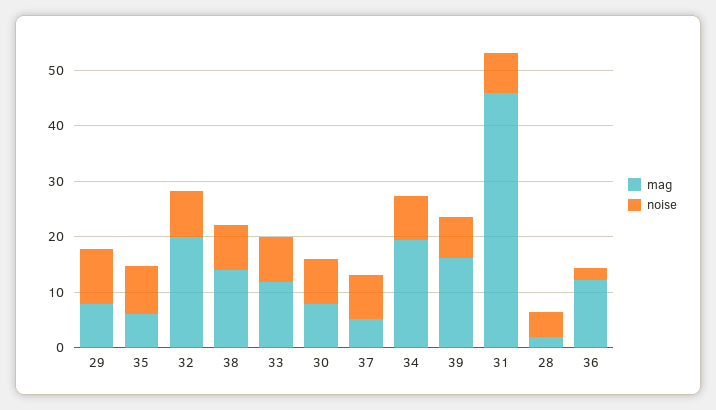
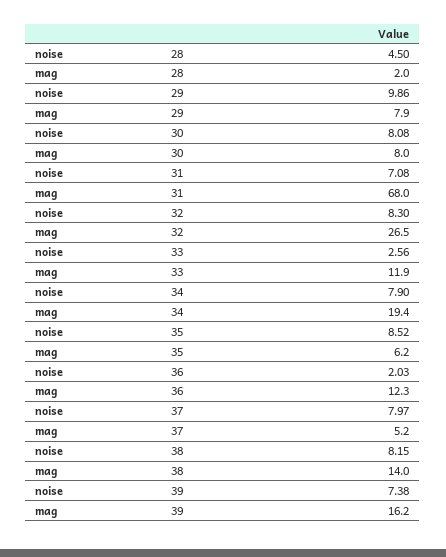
  {
    "mag": {
      "29": 7.9,
      "35": 6.2,
-     "32": 20,
+     "32": 26.5,
      "38": 14,
      "33": 11.9,
      "30": 8,
      "37": 5.2,
      "34": 19.4,
      "39": 16.2,
-     "31": 46,
+     "31": 68,
      "28": 2,
      "36": 12.3
    },
    "noise": {
      "29": 9.86,
      "35": 8.52,
      "32": 8.3,
      "38": 8.15,
-     "33": 8,
+     "33": 2.56,
      "30": 8.08,
      "37": 7.97,
      "34": 7.9,
      "39": 7.38,
      "31": 7.08,
      "28": 4.5,
      "36": 2.03
    }
  }

